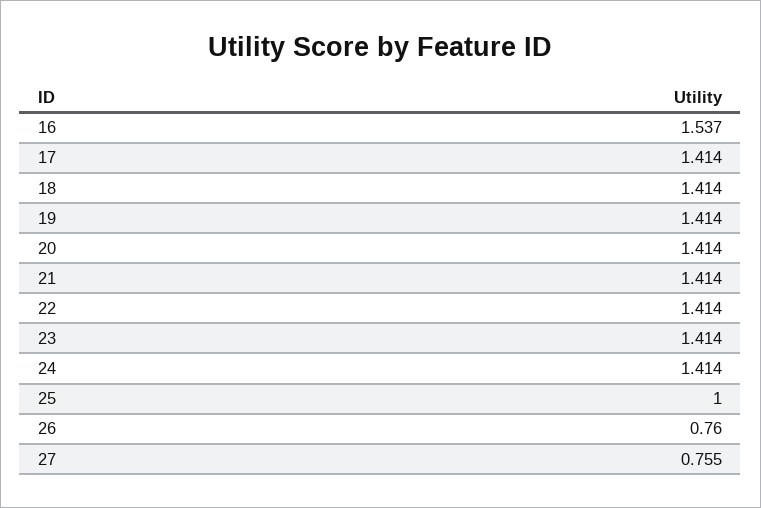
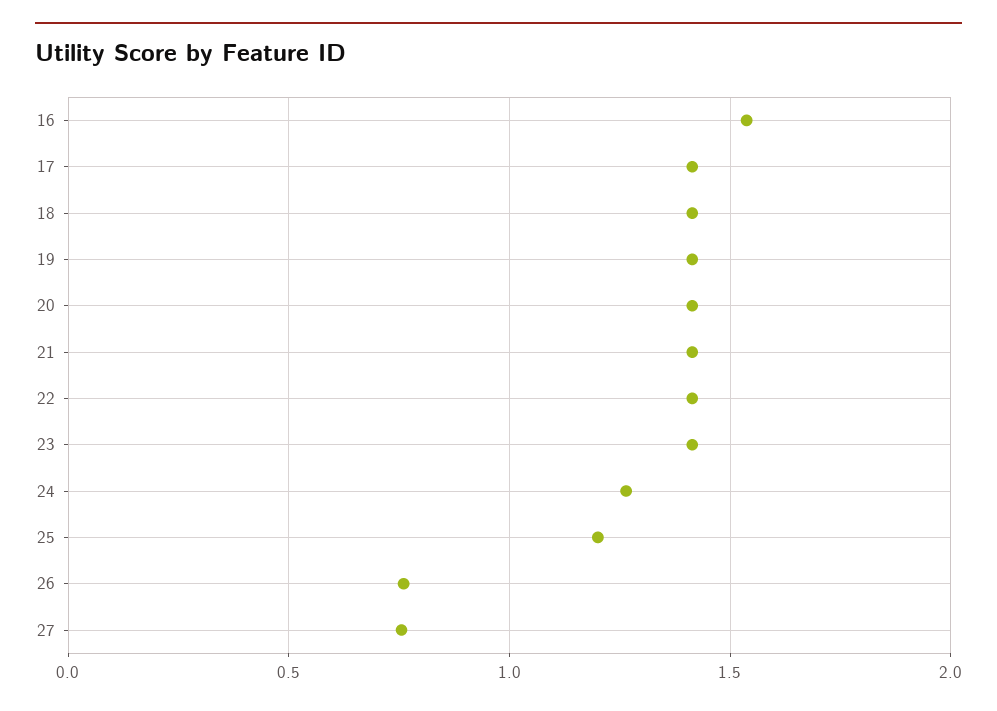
  {
    "16": 1.537,
    "17": 1.414,
    "18": 1.414,
    "19": 1.414,
    "20": 1.414,
    "21": 1.414,
    "22": 1.414,
    "23": 1.414,
-   "24": 1.414,
+   "24": 1.25,
-   "25": 1,
+   "25": 1.2,
    "26": 0.76,
    "27": 0.755
  }

